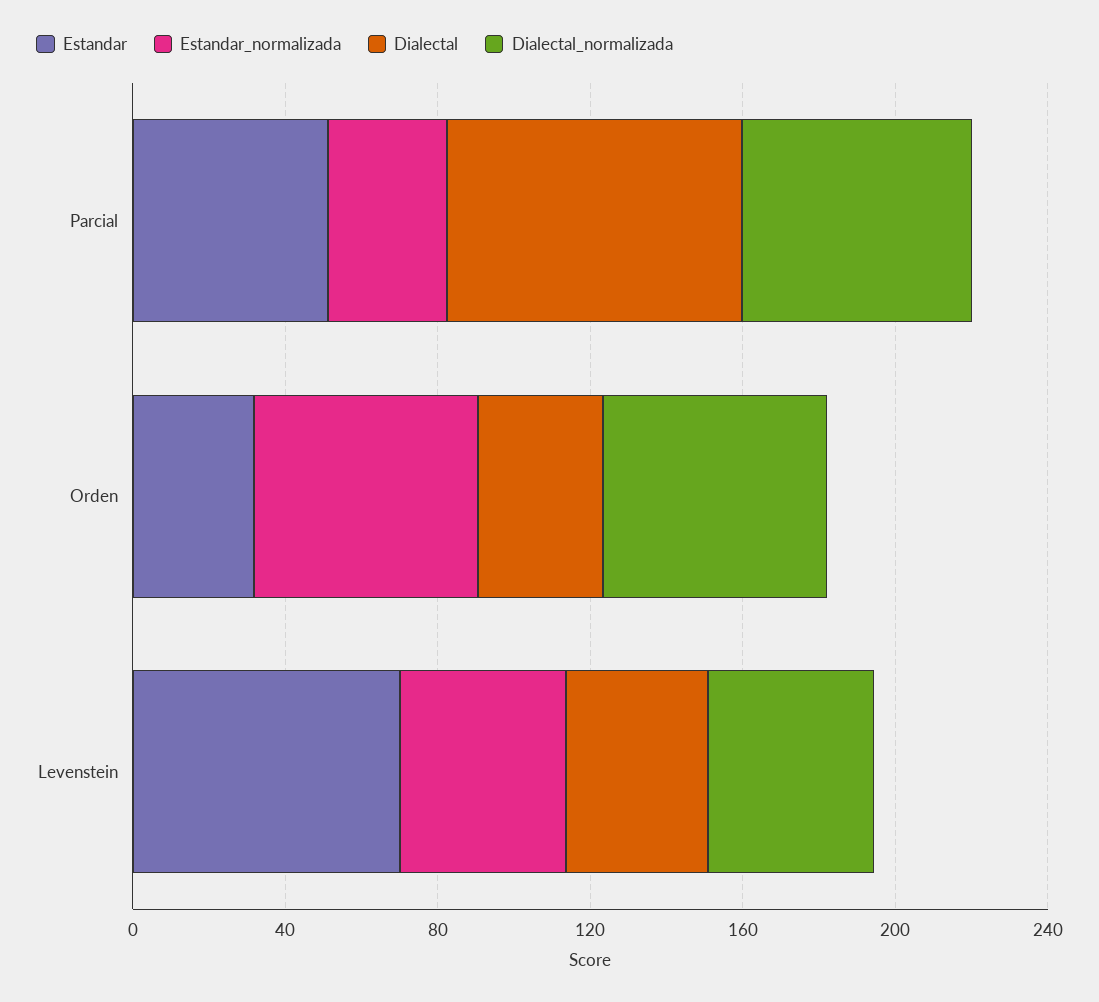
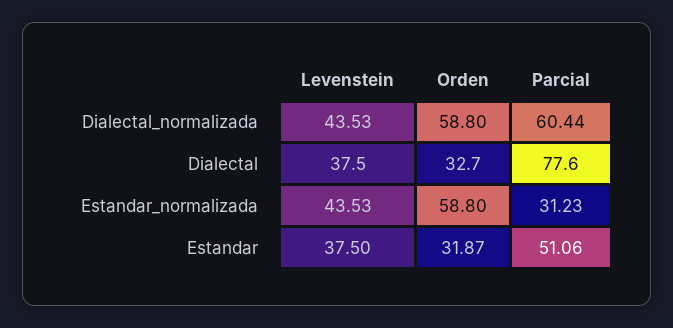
  {
    "Estandar": {
      "Parcial": 51.06,
      "Orden": 31.87,
-     "Levenstein": 70
+     "Levenstein": 37.5
    },
    "Estandar_normalizada": {
      "Parcial": 31.23,
      "Orden": 58.8,
      "Levenstein": 43.53
    },
    "Dialectal": {
      "Parcial": 77.6,
      "Orden": 32.7,
      "Levenstein": 37.5
    },
    "Dialectal_normalizada": {
      "Parcial": 60.44,
      "Orden": 58.8,
      "Levenstein": 43.53
    }
  }

